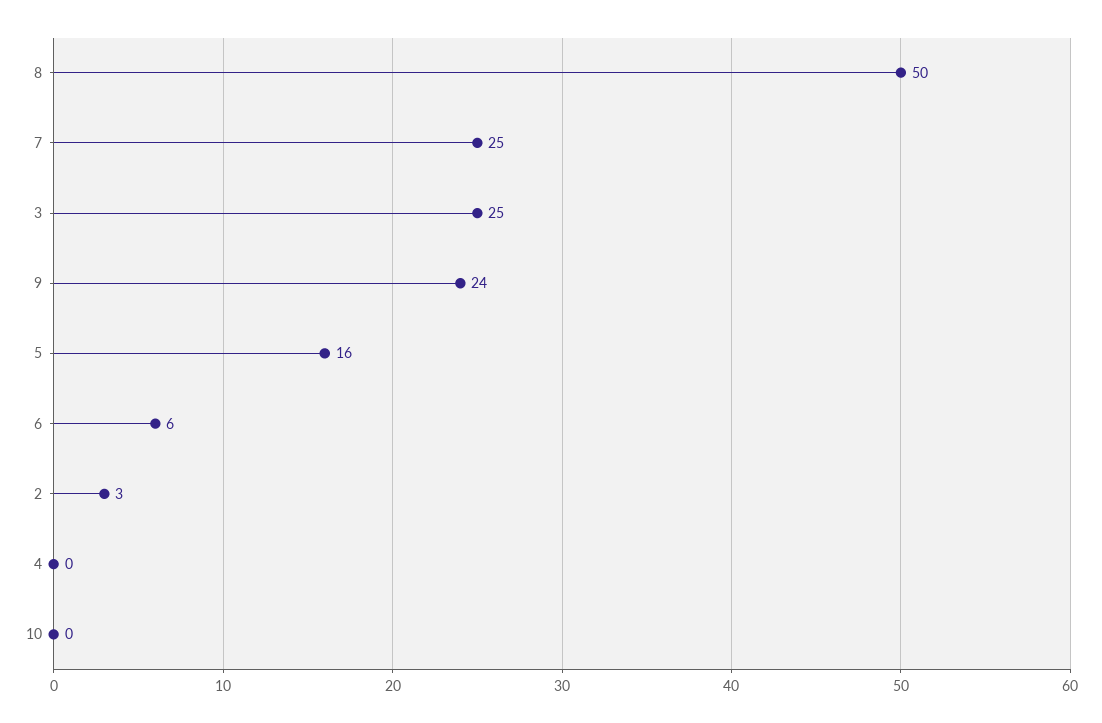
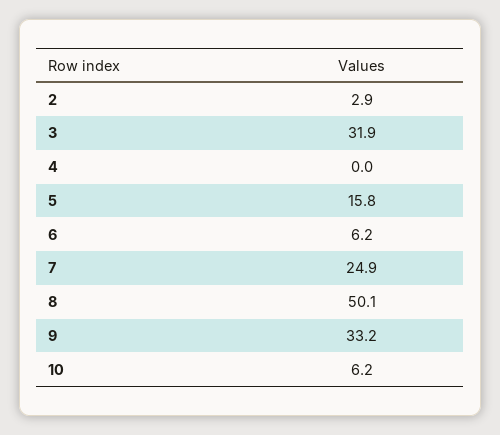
  {
    "8": 50.1,
    "7": 24.9,
-   "3": 25,
+   "3": 31.9,
-   "9": 24,
+   "9": 33.2,
    "5": 15.8,
    "6": 6.2,
    "2": 2.9,
    "4": 0,
-   "10": 0
+   "10": 6.2
  }

